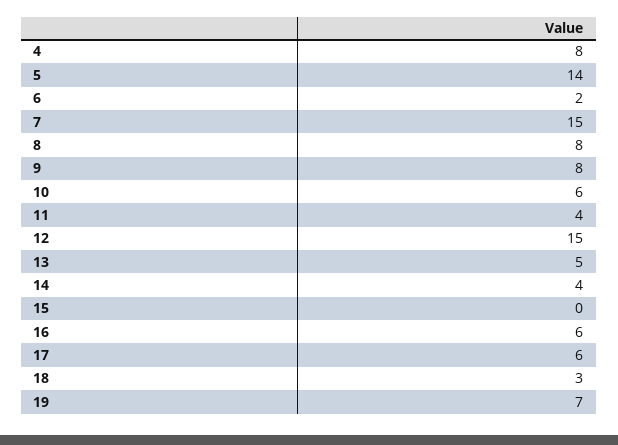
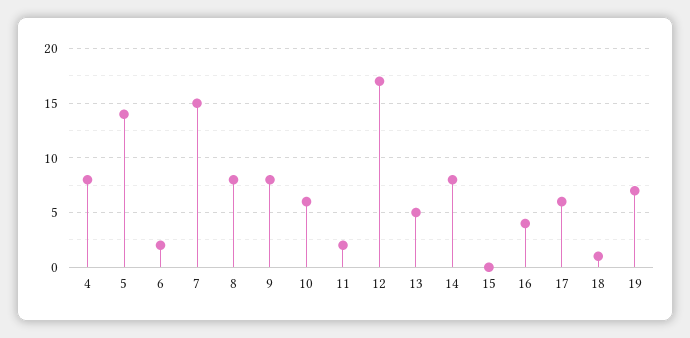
  {
    "4": 8,
    "5": 14,
    "6": 2,
    "7": 15,
    "8": 8,
    "9": 8,
    "10": 6,
-   "11": 4,
+   "11": 2,
-   "12": 15,
+   "12": 17,
    "13": 5,
-   "14": 4,
+   "14": 8,
    "15": 0,
-   "16": 6,
+   "16": 4,
    "17": 6,
-   "18": 3,
+   "18": 1,
    "19": 7
  }

